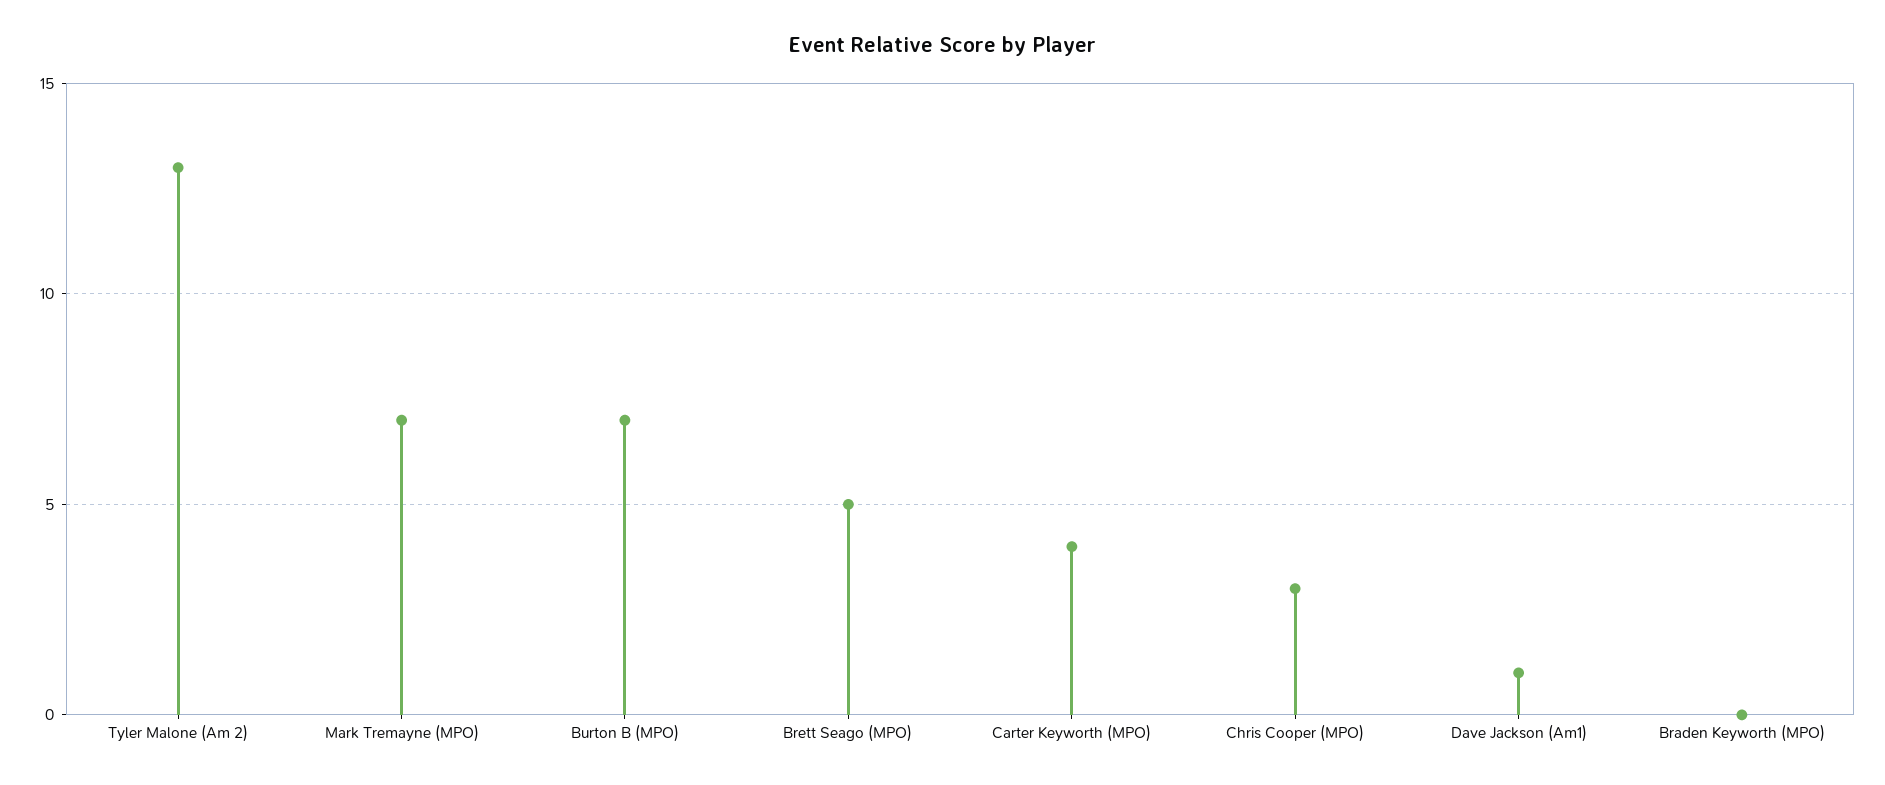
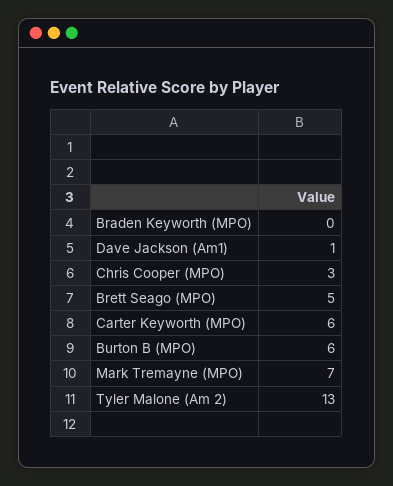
  {
    "Tyler Malone (Am 2)": 13,
    "Mark Tremayne (MPO)": 7,
-   "Burton B (MPO)": 7,
+   "Burton B (MPO)": 6,
    "Brett Seago (MPO)": 5,
-   "Carter Keyworth (MPO)": 4,
+   "Carter Keyworth (MPO)": 6,
    "Chris Cooper (MPO)": 3,
    "Dave Jackson (Am1)": 1,
    "Braden Keyworth (MPO)": 0
  }

